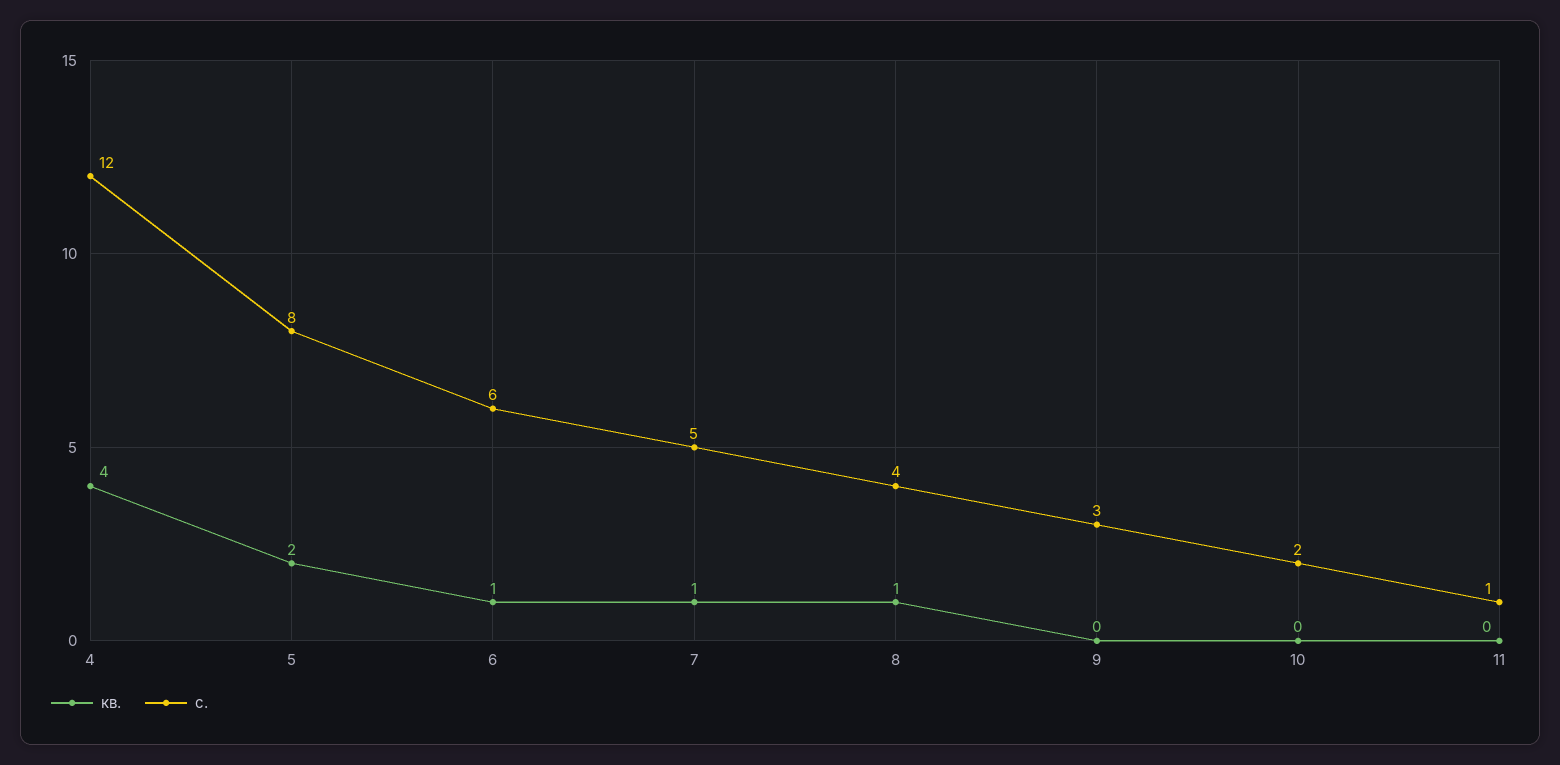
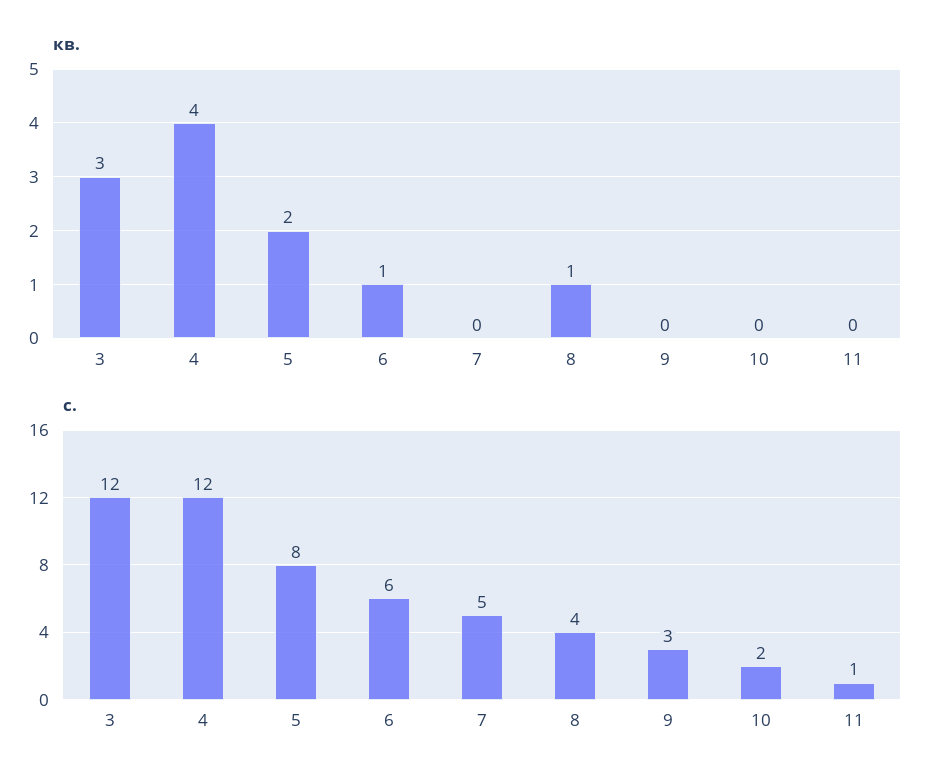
  {
    "кв.": {
      "4": 4,
      "5": 2,
      "6": 1,
-     "7": 1,
+     "7": 0,
      "8": 1,
      "9": 0,
      "10": 0,
-     "11": 0
+     "11": 0,
+     "3": 3
    },
    "с.": {
      "4": 12,
      "5": 8,
      "6": 6,
      "7": 5,
      "8": 4,
      "9": 3,
      "10": 2,
-     "11": 1
+     "11": 1,
+     "3": 12
    }
  }

